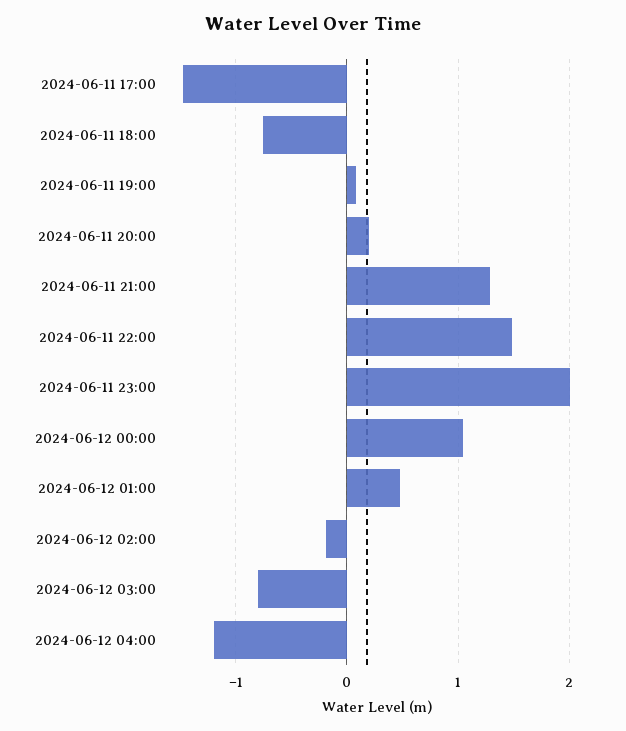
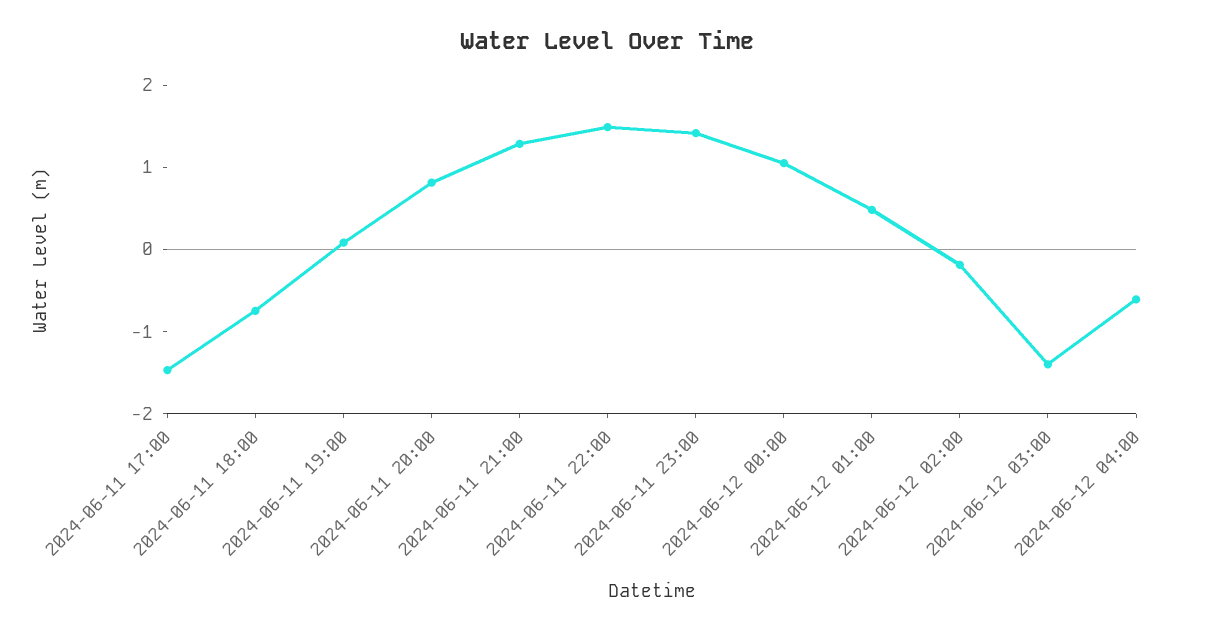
  {
    "2024-06-11 17:00": -1.5,
    "2024-06-11 18:00": -0.8,
    "2024-06-11 19:00": 0.1,
-   "2024-06-11 20:00": 0.2,
+   "2024-06-11 20:00": 0.8,
    "2024-06-11 21:00": 1.3,
    "2024-06-11 22:00": 1.5,
-   "2024-06-11 23:00": 2,
+   "2024-06-11 23:00": 1.4,
    "2024-06-12 00:00": 1,
    "2024-06-12 01:00": 0.5,
    "2024-06-12 02:00": -0.2,
-   "2024-06-12 03:00": -0.8,
+   "2024-06-12 03:00": -1.4,
-   "2024-06-12 04:00": -1.2
+   "2024-06-12 04:00": -0.6
  }

